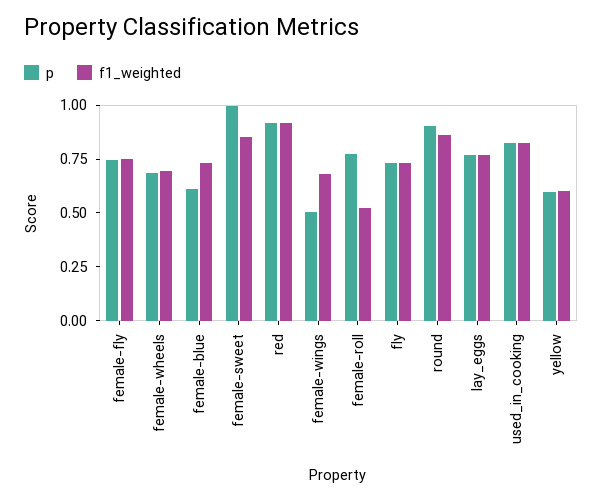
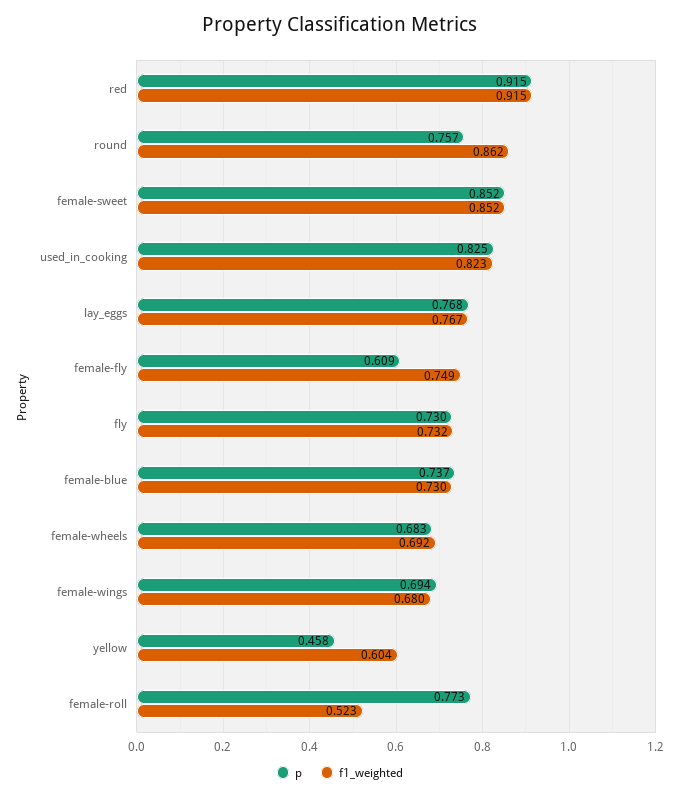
  {
    "p": {
-     "female-fly": 0.75,
+     "female-fly": 0.609,
      "female-wheels": 0.683,
-     "female-blue": 0.6,
+     "female-blue": 0.737,
-     "female-sweet": 1,
+     "female-sweet": 0.852,
      "red": 0.915,
-     "female-wings": 0.5,
+     "female-wings": 0.694,
      "female-roll": 0.773,
      "fly": 0.73,
-     "round": 0.9,
+     "round": 0.757,
      "lay_eggs": 0.768,
      "used_in_cooking": 0.825,
-     "yellow": 0.6
+     "yellow": 0.458
    },
    "f1_weighted": {
      "female-fly": 0.749,
      "female-wheels": 0.692,
      "female-blue": 0.73,
      "female-sweet": 0.852,
      "red": 0.915,
      "female-wings": 0.68,
      "female-roll": 0.523,
      "fly": 0.732,
      "round": 0.862,
      "lay_eggs": 0.767,
      "used_in_cooking": 0.823,
      "yellow": 0.604
    }
  }

